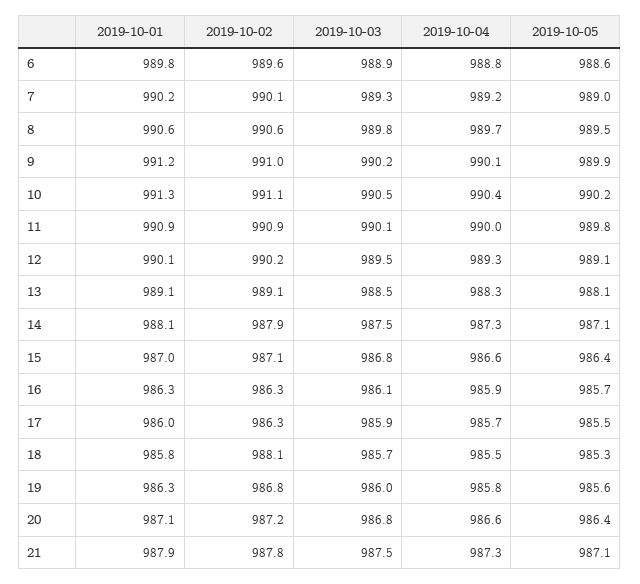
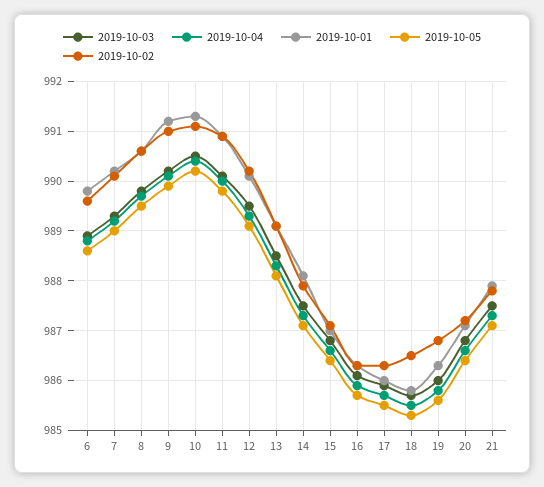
  {
    "2019-10-01": {
      "6": 989.8,
      "7": 990.2,
      "8": 990.6,
      "9": 991.2,
      "10": 991.3,
      "11": 990.9,
      "12": 990.1,
      "13": 989.1,
      "14": 988.1,
      "15": 987,
      "16": 986.3,
      "17": 986,
      "18": 985.8,
      "19": 986.3,
      "20": 987.1,
      "21": 987.9
    },
    "2019-10-02": {
      "6": 989.6,
      "7": 990.1,
      "8": 990.6,
      "9": 991,
      "10": 991.1,
      "11": 990.9,
      "12": 990.2,
      "13": 989.1,
      "14": 987.9,
      "15": 987.1,
      "16": 986.3,
      "17": 986.3,
-     "18": 988.1,
+     "18": 986.5,
      "19": 986.8,
      "20": 987.2,
      "21": 987.8
    },
    "2019-10-03": {
      "6": 988.9,
      "7": 989.3,
      "8": 989.8,
      "9": 990.2,
      "10": 990.5,
      "11": 990.1,
      "12": 989.5,
      "13": 988.5,
      "14": 987.5,
      "15": 986.8,
      "16": 986.1,
      "17": 985.9,
      "18": 985.7,
      "19": 986,
      "20": 986.8,
      "21": 987.5
    },
    "2019-10-04": {
      "6": 988.8,
      "7": 989.2,
      "8": 989.7,
      "9": 990.1,
      "10": 990.4,
      "11": 990,
      "12": 989.3,
      "13": 988.3,
      "14": 987.3,
      "15": 986.6,
      "16": 985.9,
      "17": 985.7,
      "18": 985.5,
      "19": 985.8,
      "20": 986.6,
      "21": 987.3
    },
    "2019-10-05": {
      "6": 988.6,
      "7": 989,
      "8": 989.5,
      "9": 989.9,
      "10": 990.2,
      "11": 989.8,
      "12": 989.1,
      "13": 988.1,
      "14": 987.1,
      "15": 986.4,
      "16": 985.7,
      "17": 985.5,
      "18": 985.3,
      "19": 985.6,
      "20": 986.4,
      "21": 987.1
    }
  }

